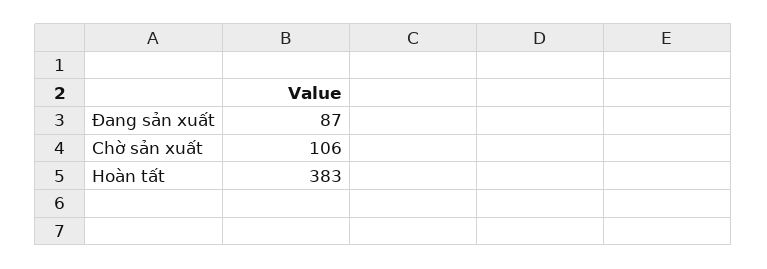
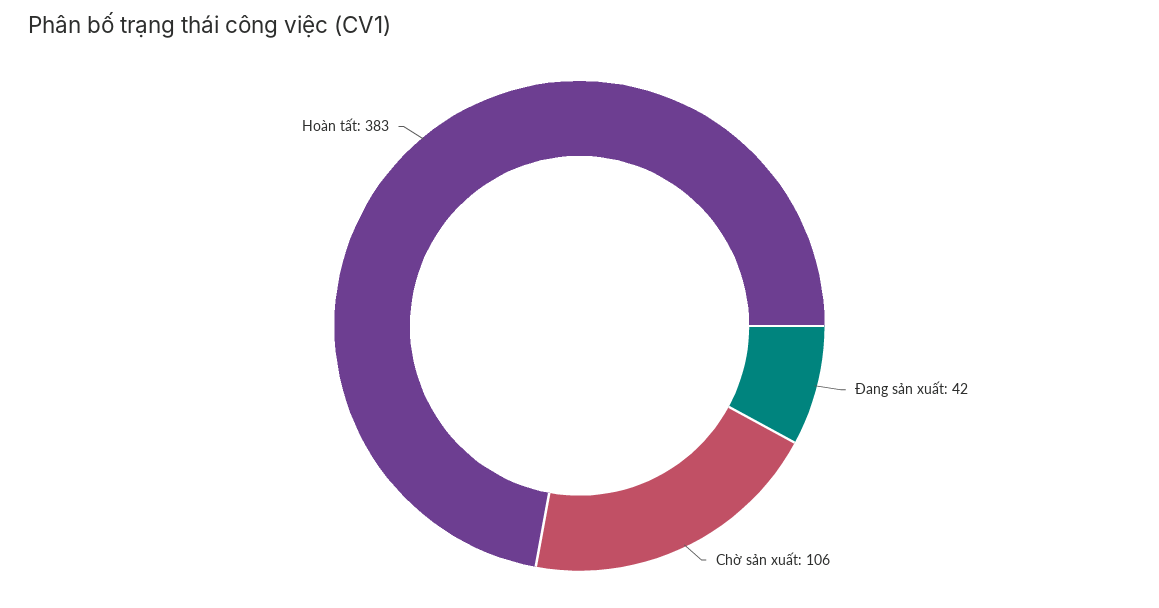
  {
-   "Đang sản xuất": 87,
+   "Đang sản xuất": 42,
    "Chờ sản xuất": 106,
    "Hoàn tất": 383
  }

